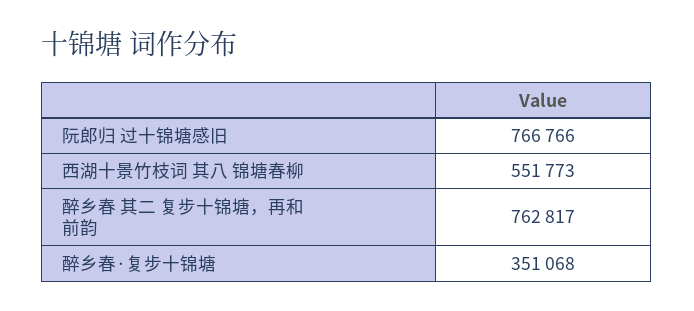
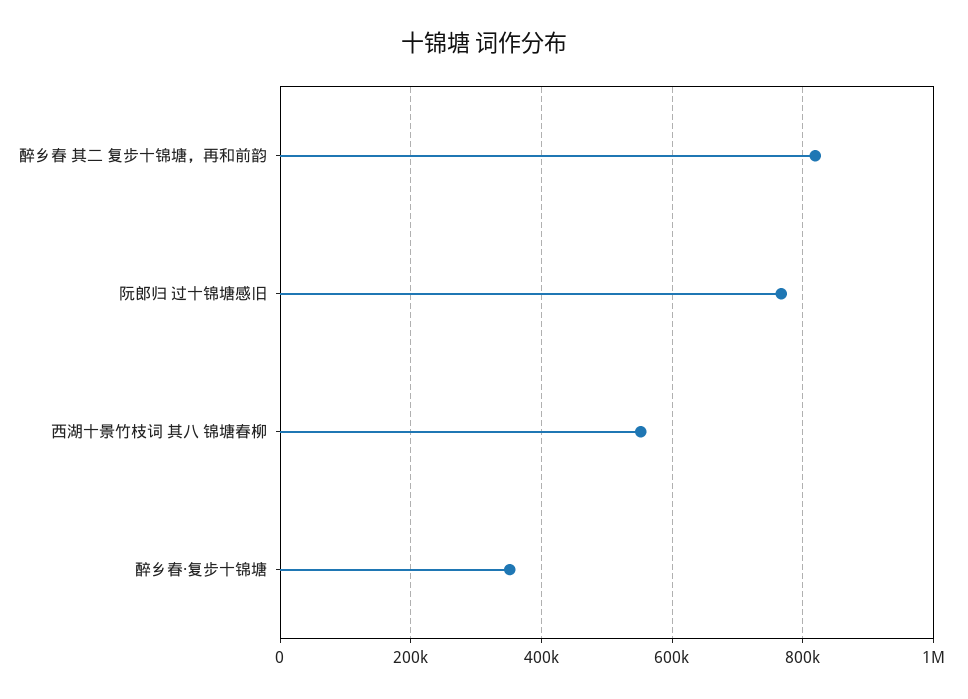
  {
    "阮郎归 过十锦塘感旧": 766766,
    "西湖十景竹枝词 其八 锦塘春柳": 551773,
-   "醉乡春 其二 复步十锦塘，再和前韵": 762817,
+   "醉乡春 其二 复步十锦塘，再和前韵": 820000,
    "醉乡春·复步十锦塘": 351068
  }

